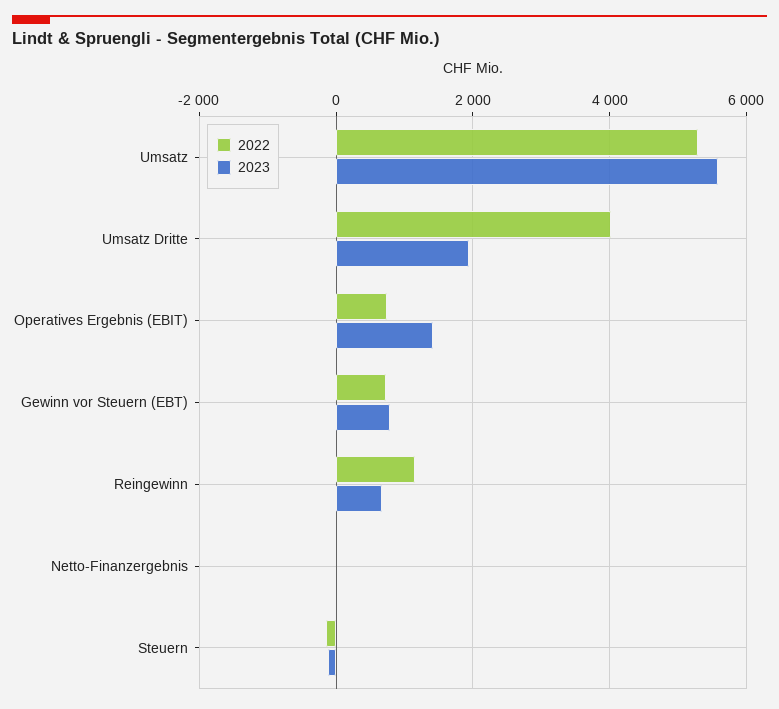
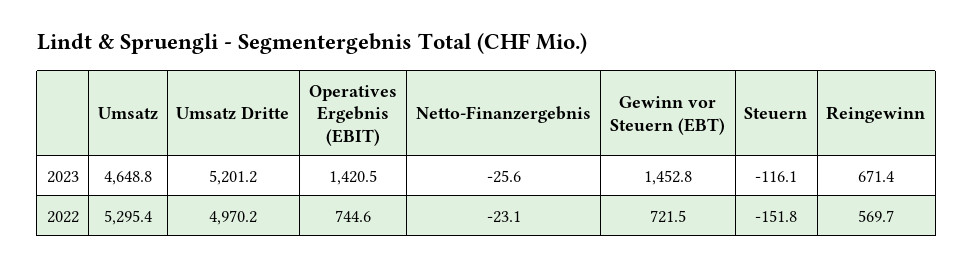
  {
    "2022": {
      "Umsatz": 5295.4,
-     "Umsatz Dritte": 4000,
+     "Umsatz Dritte": 4970.2,
      "Operatives Ergebnis (EBIT)": 744.6,
      "Gewinn vor Steuern (EBT)": 721.5,
-     "Reingewinn": 1200,
+     "Reingewinn": 569.7,
      "Netto-Finanzergebnis": -23.1,
      "Steuern": -151.8
    },
    "2023": {
-     "Umsatz": 5600,
+     "Umsatz": 4648.8,
-     "Umsatz Dritte": 2000,
+     "Umsatz Dritte": 5201.2,
      "Operatives Ergebnis (EBIT)": 1420.5,
-     "Gewinn vor Steuern (EBT)": 800,
+     "Gewinn vor Steuern (EBT)": 1452.8,
      "Reingewinn": 671.4,
      "Netto-Finanzergebnis": -25.6,
      "Steuern": -116.1
    }
  }

